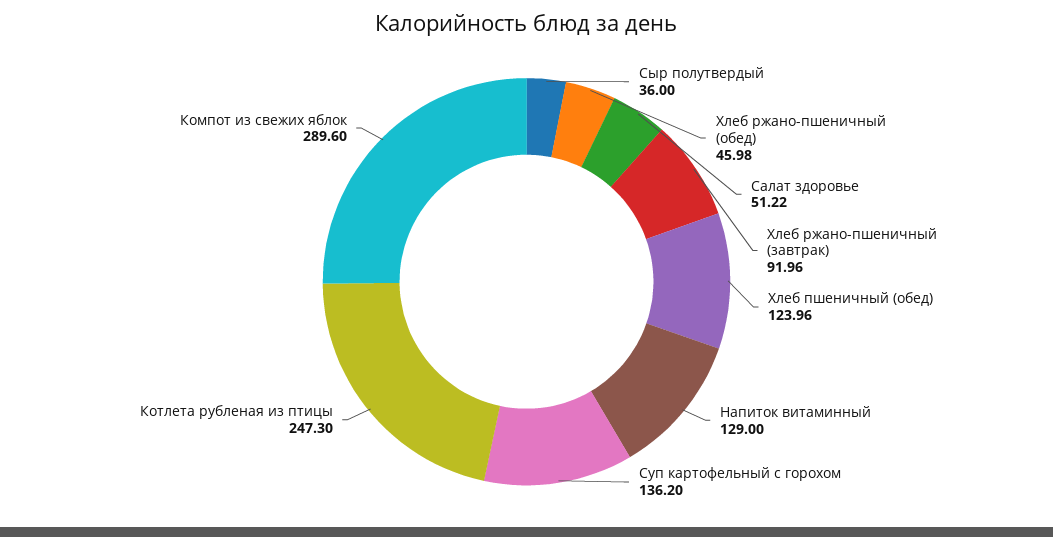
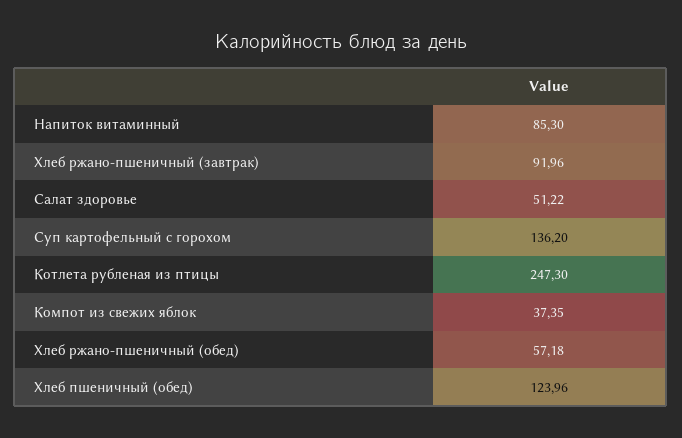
  {
-   "Сыр полутвердый": 36,
-   "Хлеб ржано-пшеничный (обед)": 45.98,
+   "Хлеб ржано-пшеничный (обед)": 57.18,
    "Салат здоровье": 51.22,
    "Хлеб ржано-пшеничный (завтрак)": 91.96,
    "Хлеб пшеничный (обед)": 123.96,
-   "Напиток витаминный": 129,
+   "Напиток витаминный": 85.3,
    "Суп картофельный с горохом": 136.2,
    "Котлета рубленая из птицы": 247.3,
-   "Компот из свежих яблок": 289.6
+   "Компот из свежих яблок": 37.35
  }

